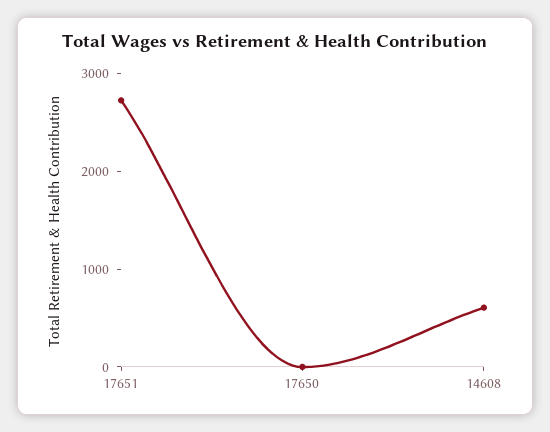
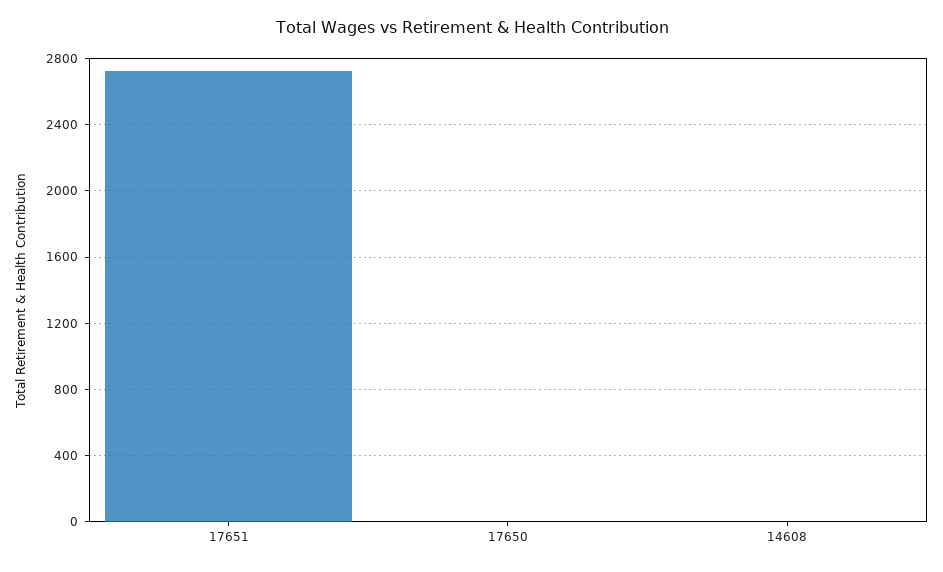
  {
    "17651": 2750,
    "17650": 0,
-   "14608": 600
+   "14608": 0
  }

